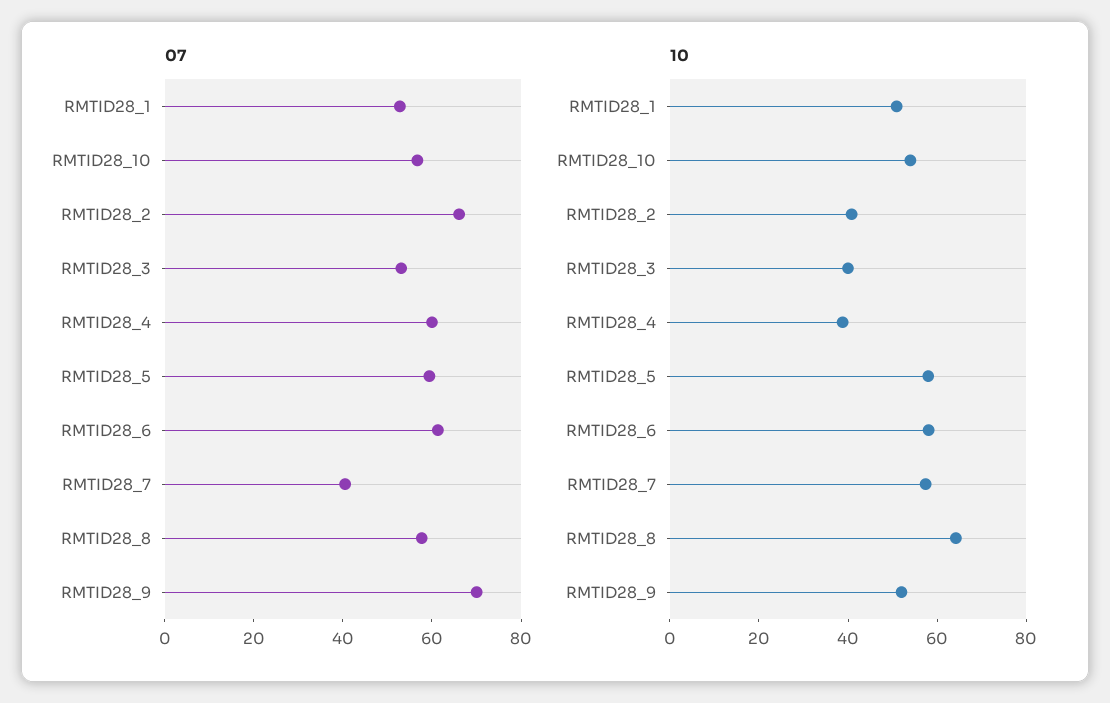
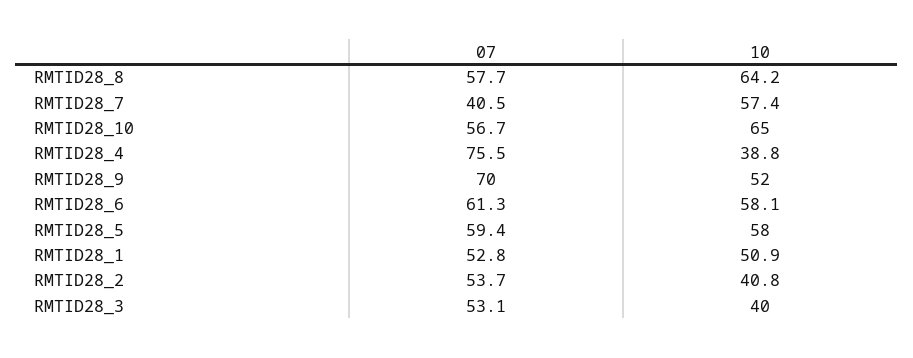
  {
    "07": {
      "RMTID28_1": 52.8,
      "RMTID28_10": 56.7,
-     "RMTID28_2": 65,
+     "RMTID28_2": 53.7,
      "RMTID28_3": 53.1,
-     "RMTID28_4": 60,
+     "RMTID28_4": 75.5,
      "RMTID28_5": 59.4,
      "RMTID28_6": 61.3,
      "RMTID28_7": 40.5,
      "RMTID28_8": 57.7,
      "RMTID28_9": 70
    },
    "10": {
      "RMTID28_1": 50.9,
-     "RMTID28_10": 55,
+     "RMTID28_10": 65,
      "RMTID28_2": 40.8,
      "RMTID28_3": 40,
      "RMTID28_4": 38.8,
      "RMTID28_5": 58,
      "RMTID28_6": 58.1,
      "RMTID28_7": 57.4,
      "RMTID28_8": 64.2,
      "RMTID28_9": 52
    }
  }

